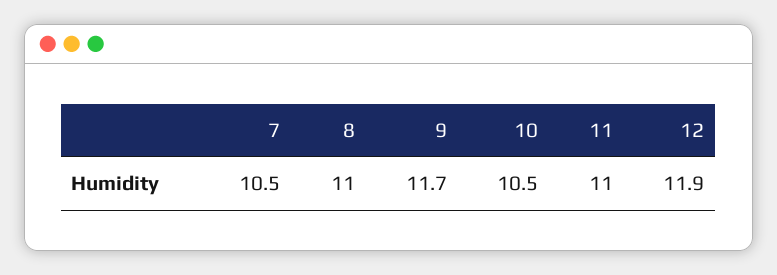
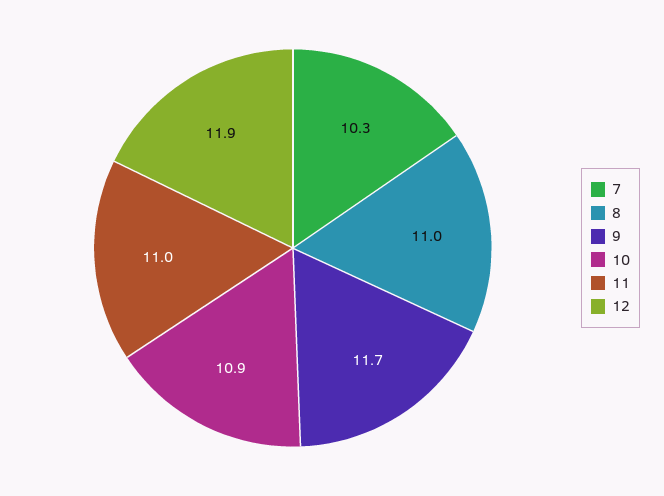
  {
-   "7": 10.5,
+   "7": 10.3,
    "8": 11,
    "9": 11.7,
-   "10": 10.5,
+   "10": 10.9,
    "11": 11,
    "12": 11.9
  }

